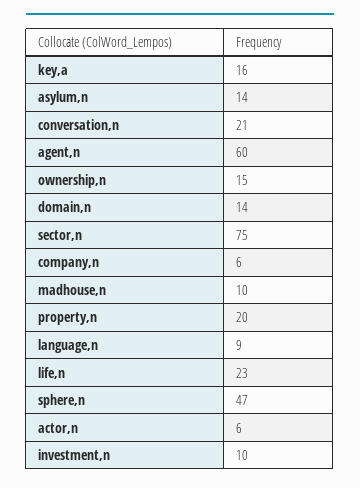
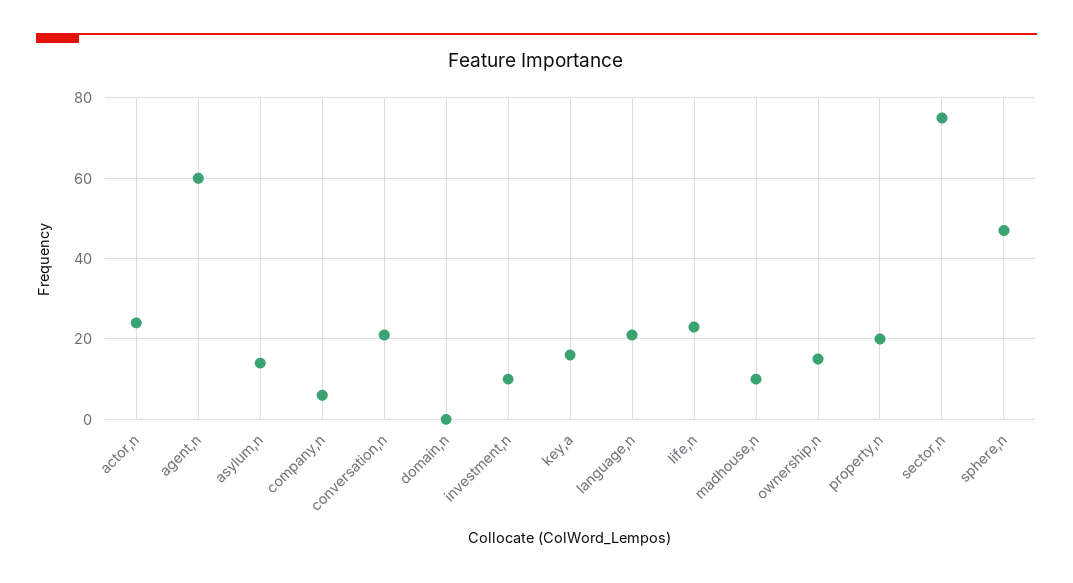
  {
    "key,a": 16,
    "asylum,n": 14,
    "conversation,n": 21,
    "agent,n": 60,
    "ownership,n": 15,
-   "domain,n": 14,
+   "domain,n": 0,
    "sector,n": 75,
    "company,n": 6,
    "madhouse,n": 10,
    "property,n": 20,
-   "language,n": 9,
+   "language,n": 20,
    "life,n": 23,
    "sphere,n": 47,
-   "actor,n": 6,
+   "actor,n": 25,
    "investment,n": 10
  }

